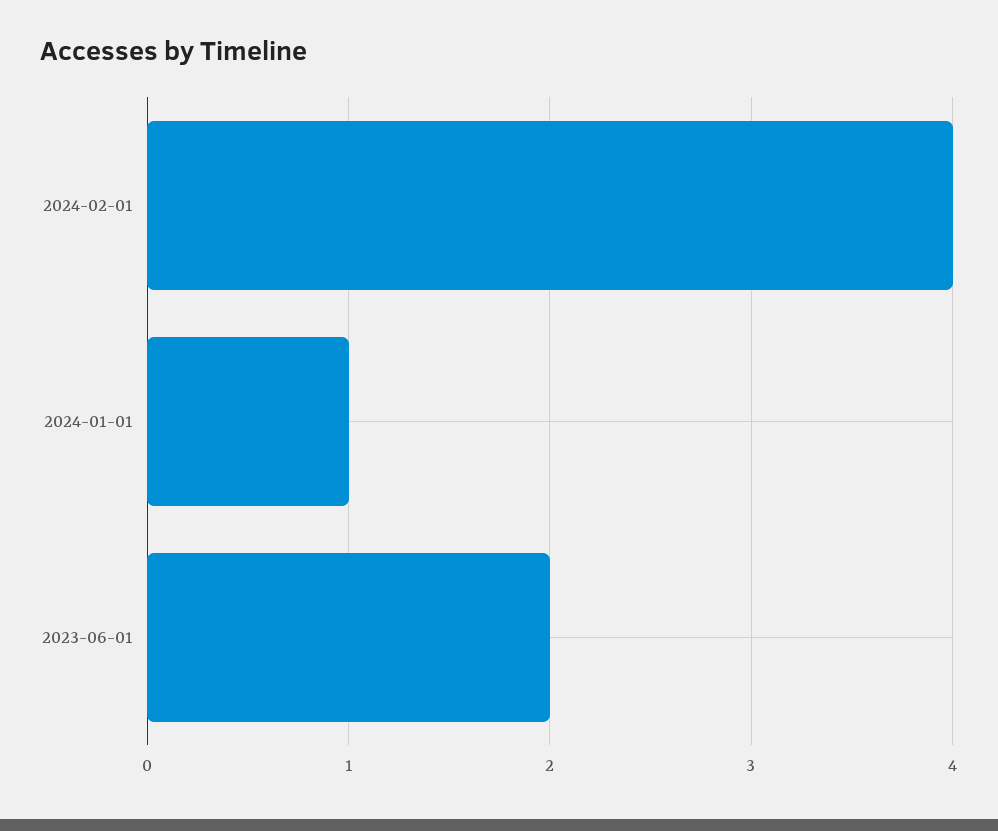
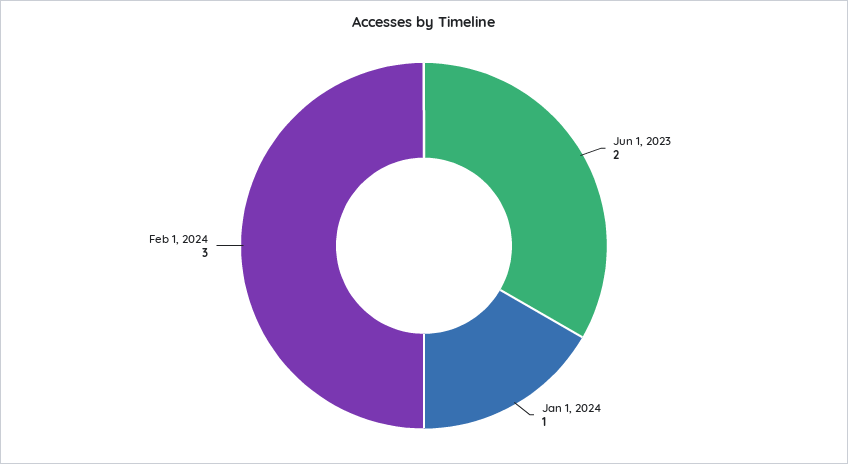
  {
-   "2024-02-01": 4,
+   "2024-02-01": 3,
    "2024-01-01": 1,
    "2023-06-01": 2
  }

